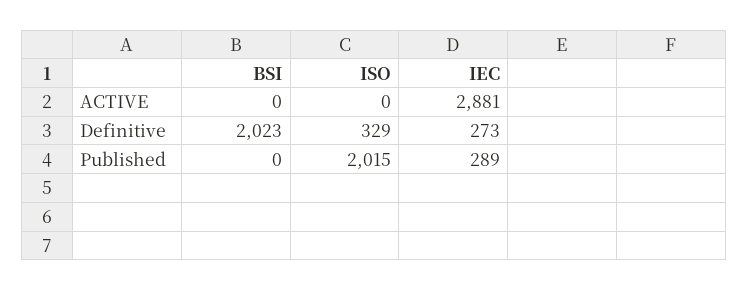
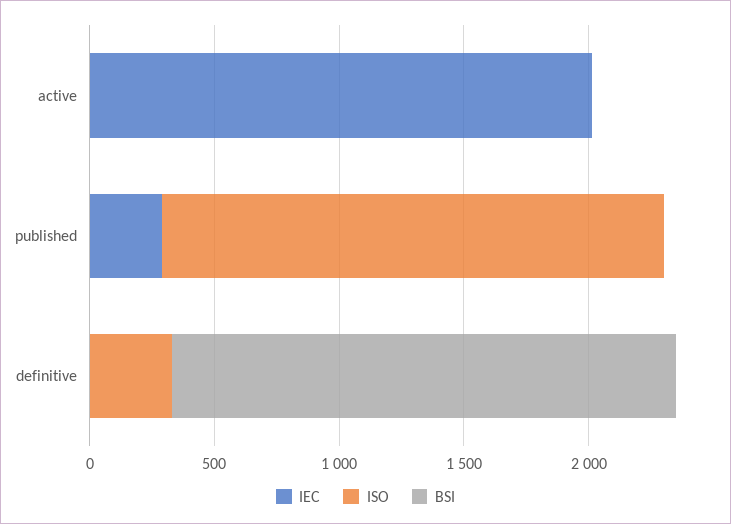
  {
    "BSI": {
      "ACTIVE": 0,
      "Definitive": 2023,
      "Published": 0
    },
    "ISO": {
      "ACTIVE": 0,
      "Definitive": 329,
      "Published": 2015
    },
    "IEC": {
-     "ACTIVE": 2881,
+     "ACTIVE": 2000,
-     "Definitive": 273,
+     "Definitive": 0,
      "Published": 289
    }
  }

